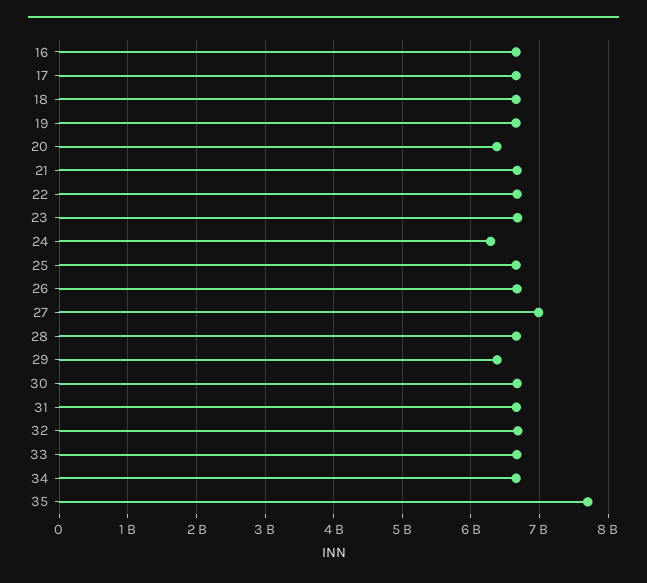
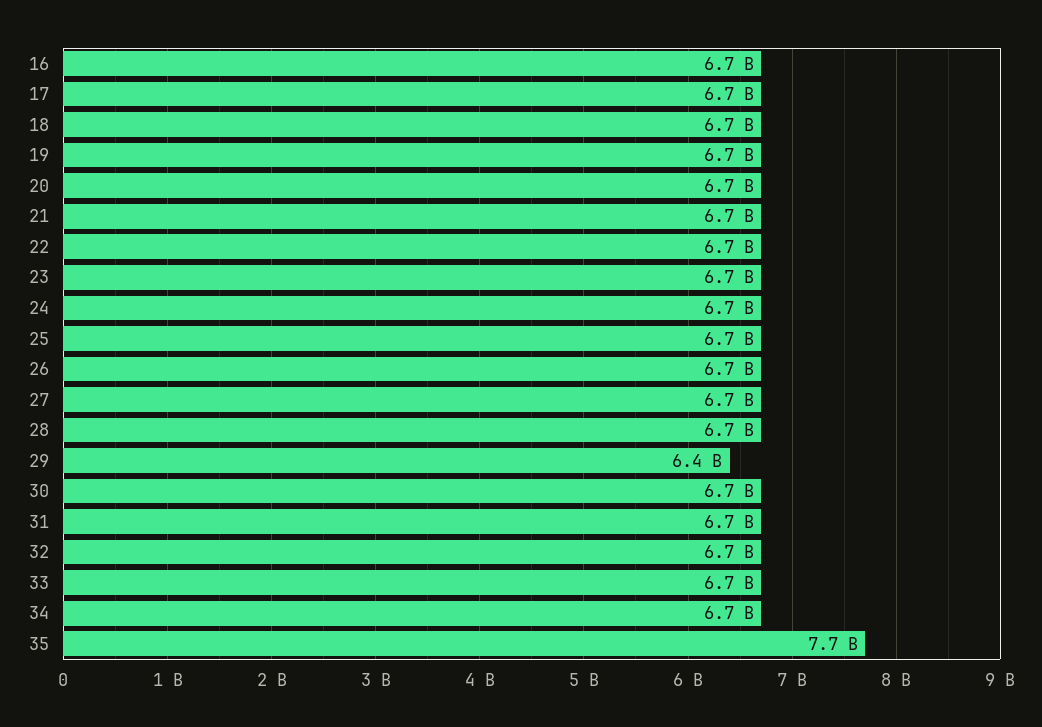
  {
    "16": 6700000000,
    "17": 6700000000,
    "18": 6700000000,
    "19": 6700000000,
-   "20": 6400000000,
+   "20": 6700000000,
    "21": 6700000000,
    "22": 6700000000,
    "23": 6700000000,
-   "24": 6300000000,
+   "24": 6700000000,
    "25": 6700000000,
    "26": 6700000000,
-   "27": 7000000000,
+   "27": 6700000000,
    "28": 6700000000,
    "29": 6400000000,
    "30": 6700000000,
    "31": 6700000000,
    "32": 6700000000,
    "33": 6700000000,
    "34": 6700000000,
    "35": 7700000000
  }

